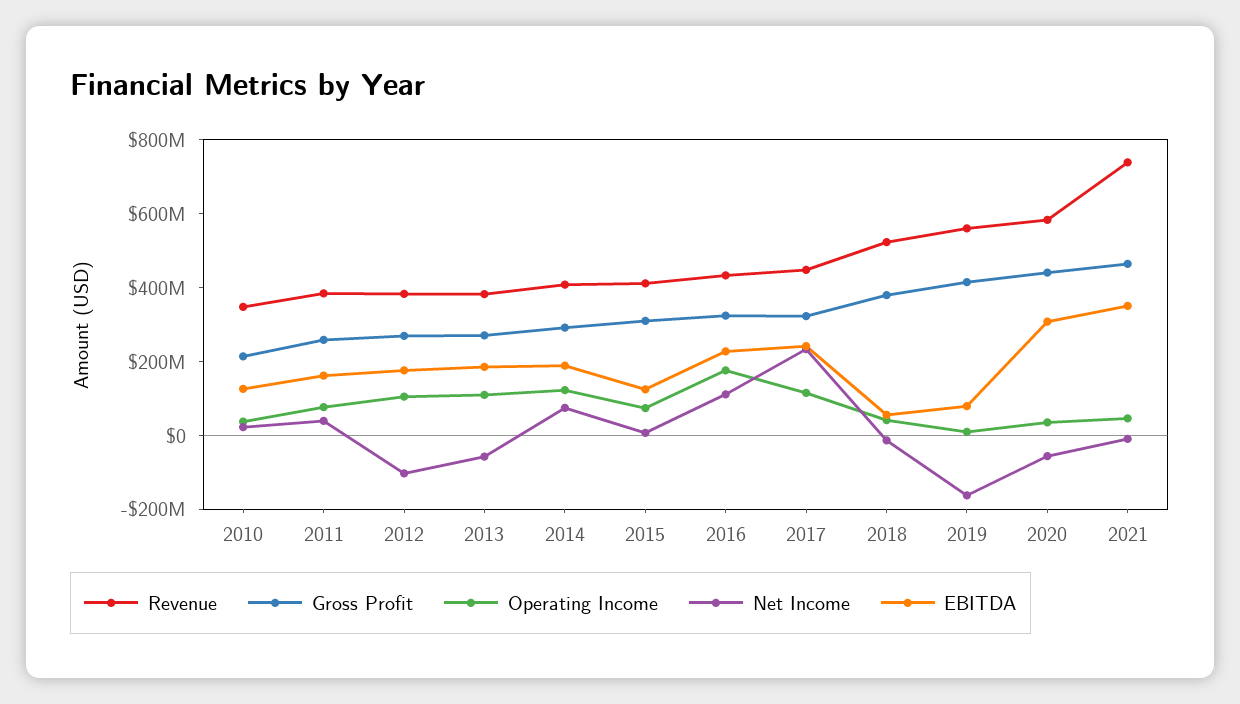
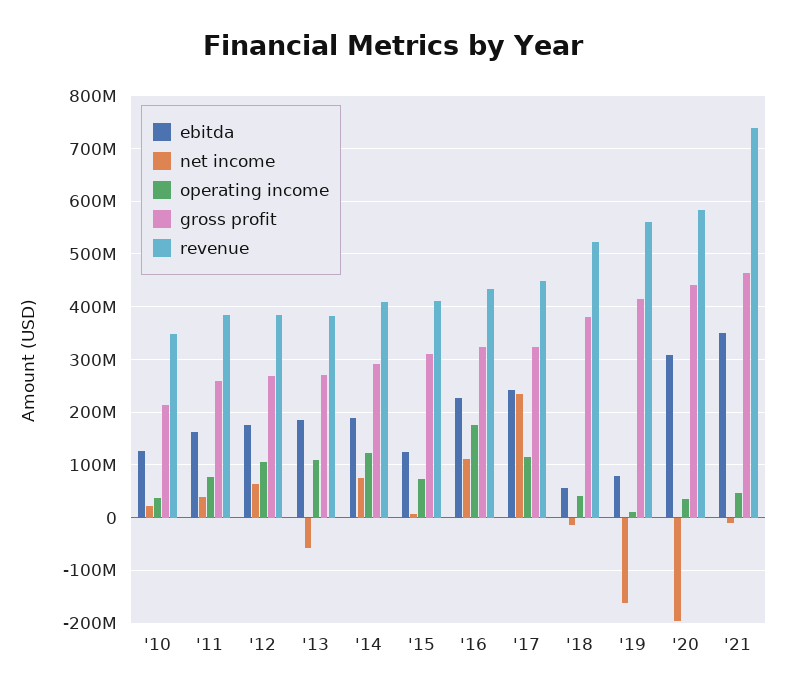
  {
    "Revenue": {
      "2010": 340000000,
      "2011": 380000000,
      "2012": 380000000,
      "2013": 380000000,
      "2014": 400000000,
      "2015": 420000000,
      "2016": 440000000,
      "2017": 440000000,
      "2018": 520000000,
      "2019": 560000000,
      "2020": 580000000,
      "2021": 740000000
    },
    "Gross Profit": {
      "2010": 220000000,
      "2011": 260000000,
      "2012": 260000000,
      "2013": 280000000,
      "2014": 300000000,
      "2015": 320000000,
      "2016": 320000000,
      "2017": 320000000,
      "2018": 380000000,
      "2019": 420000000,
      "2020": 440000000,
      "2021": 460000000
    },
    "Operating Income": {
      "2010": 40000000,
      "2011": 80000000,
      "2012": 100000000,
      "2013": 100000000,
      "2014": 120000000,
      "2015": 80000000,
      "2016": 180000000,
      "2017": 120000000,
      "2018": 40000000,
      "2019": 20000000,
      "2020": 40000000,
      "2021": 40000000
    },
    "Net Income": {
      "2010": 20000000,
      "2011": 40000000,
-     "2012": -100000000,
+     "2012": 60000000,
      "2013": -60000000,
      "2014": 80000000,
      "2015": 0,
      "2016": 120000000,
      "2017": 240000000,
      "2018": -20000000,
      "2019": -160000000,
-     "2020": -50000000,
+     "2020": -200000000,
      "2021": 0
    },
    "EBITDA": {
      "2010": 120000000,
      "2011": 160000000,
      "2012": 180000000,
      "2013": 180000000,
      "2014": 180000000,
      "2015": 120000000,
      "2016": 220000000,
      "2017": 240000000,
      "2018": 60000000,
      "2019": 80000000,
      "2020": 300000000,
      "2021": 360000000
    }
  }

